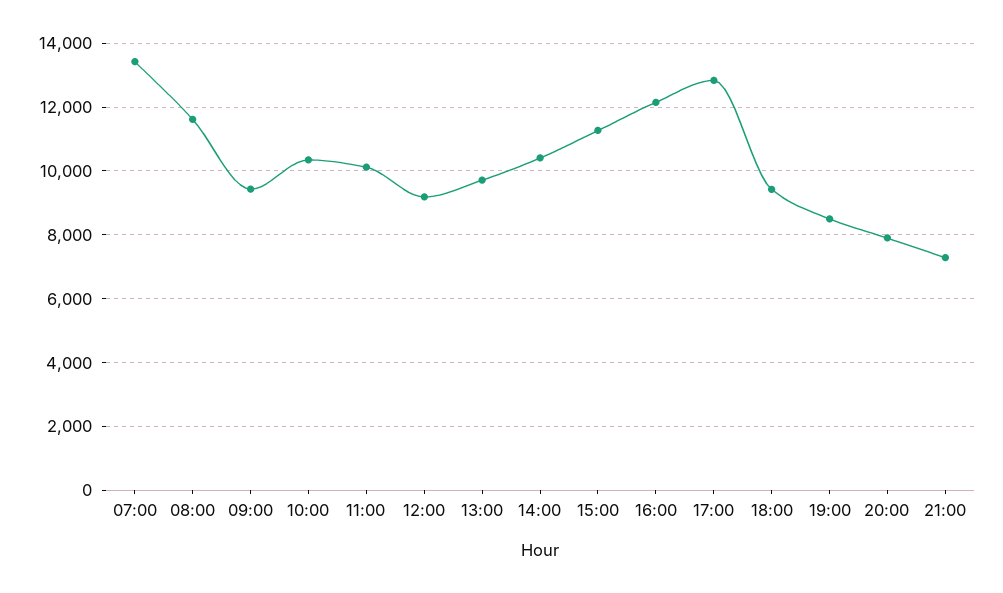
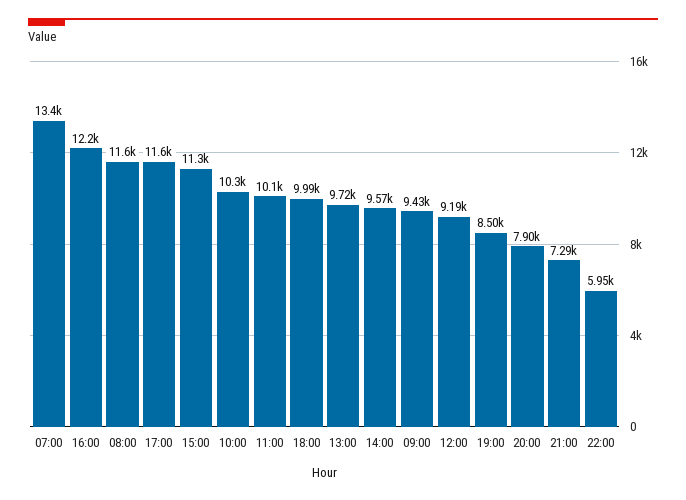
  {
    "07:00": 13400,
    "08:00": 11600,
    "09:00": 9430,
    "10:00": 10300,
    "11:00": 10100,
    "12:00": 9190,
    "13:00": 9720,
-   "14:00": 10400,
+   "14:00": 9570,
    "15:00": 11300,
    "16:00": 12200,
-   "17:00": 12800,
+   "17:00": 11600,
-   "18:00": 9400,
+   "18:00": 9990,
    "19:00": 8500,
    "20:00": 7900,
-   "21:00": 7290
+   "21:00": 7290,
+   "22:00": 5950
  }

